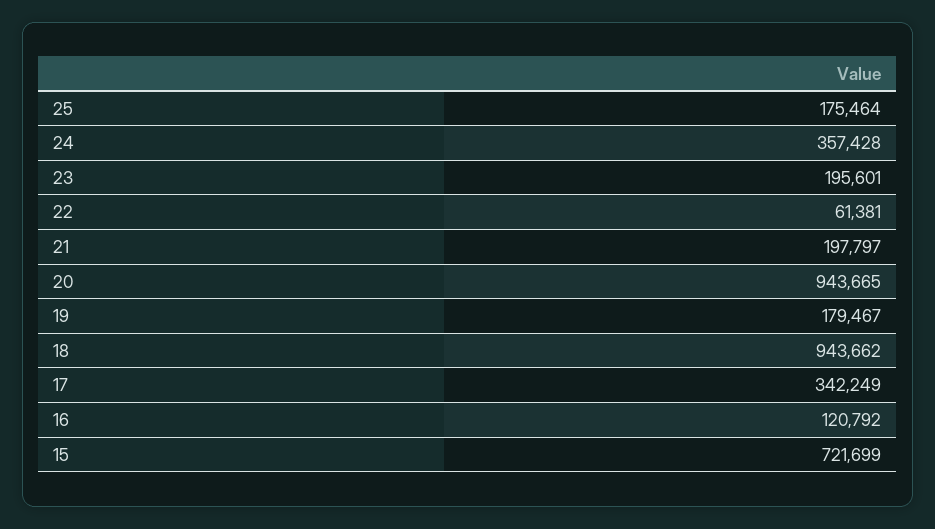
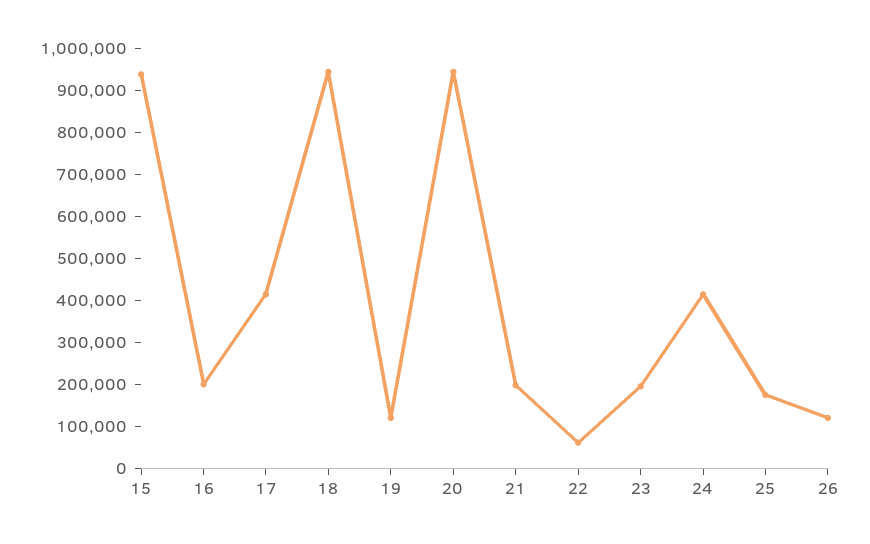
  {
    "25": 175464,
-   "24": 357428,
+   "24": 420000,
    "23": 195601,
    "22": 61381,
    "21": 197797,
    "20": 943665,
-   "19": 179467,
+   "19": 120000,
    "18": 943662,
-   "17": 342249,
+   "17": 420000,
-   "16": 120792,
+   "16": 200000,
-   "15": 721699
+   "15": 940000,
+   "26": 120000
  }

